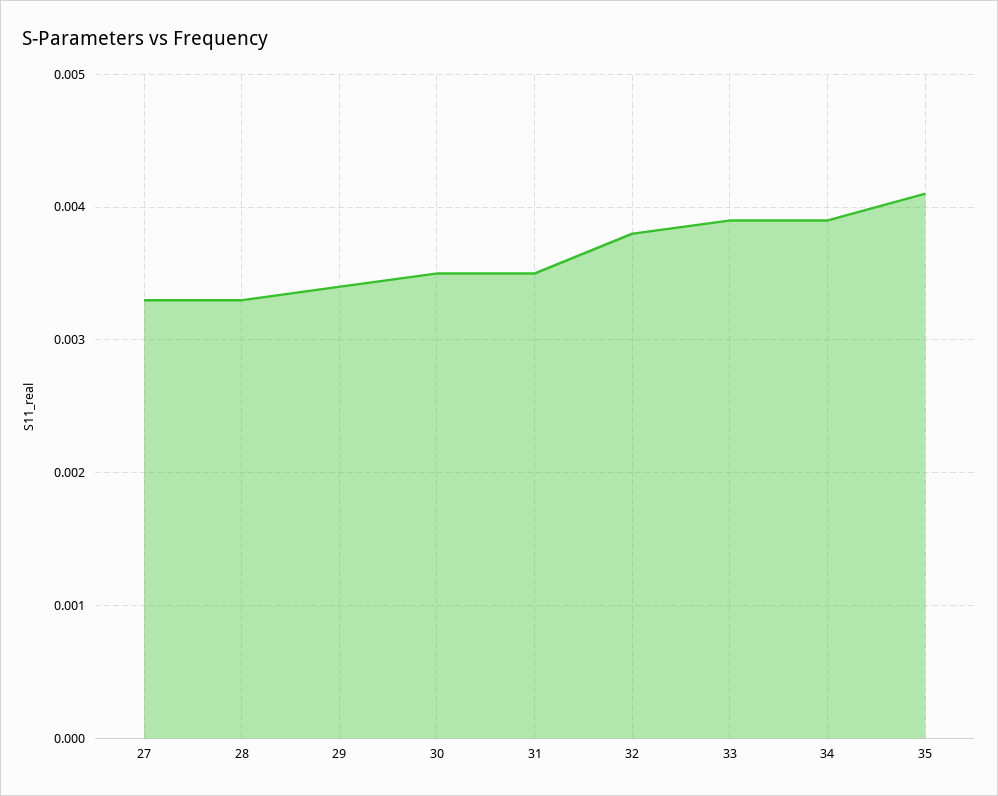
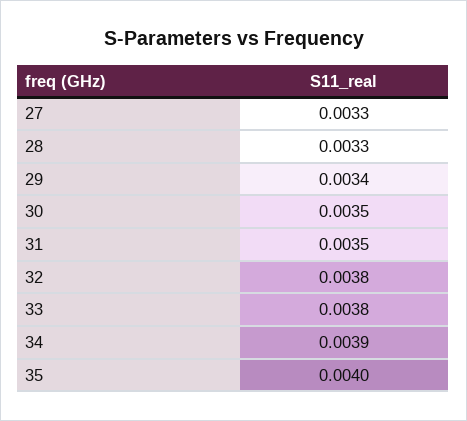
  {
    "27": 0.0033,
    "28": 0.0033,
    "29": 0.0034,
    "30": 0.0035,
    "31": 0.0035,
    "32": 0.0038,
-   "33": 0.0039,
+   "33": 0.0038,
    "34": 0.0039,
-   "35": 0.0041
+   "35": 0.004
  }

